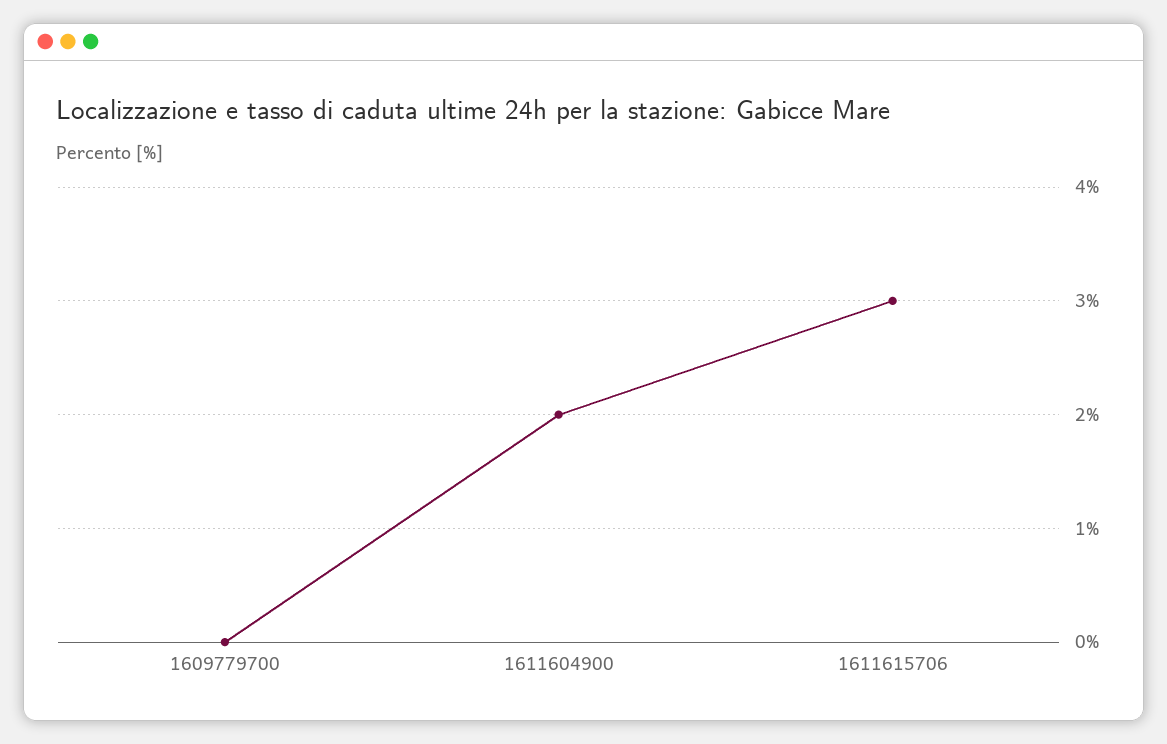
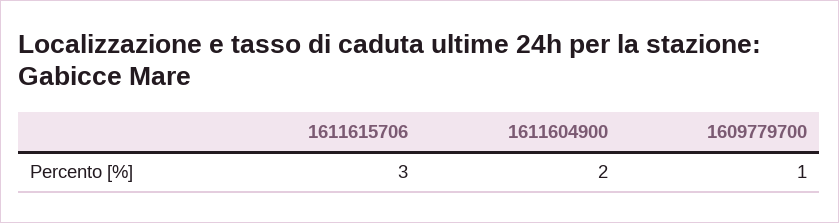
  {
-   "1609779700": 0,
+   "1609779700": 1,
    "1611604900": 2,
    "1611615706": 3
  }

